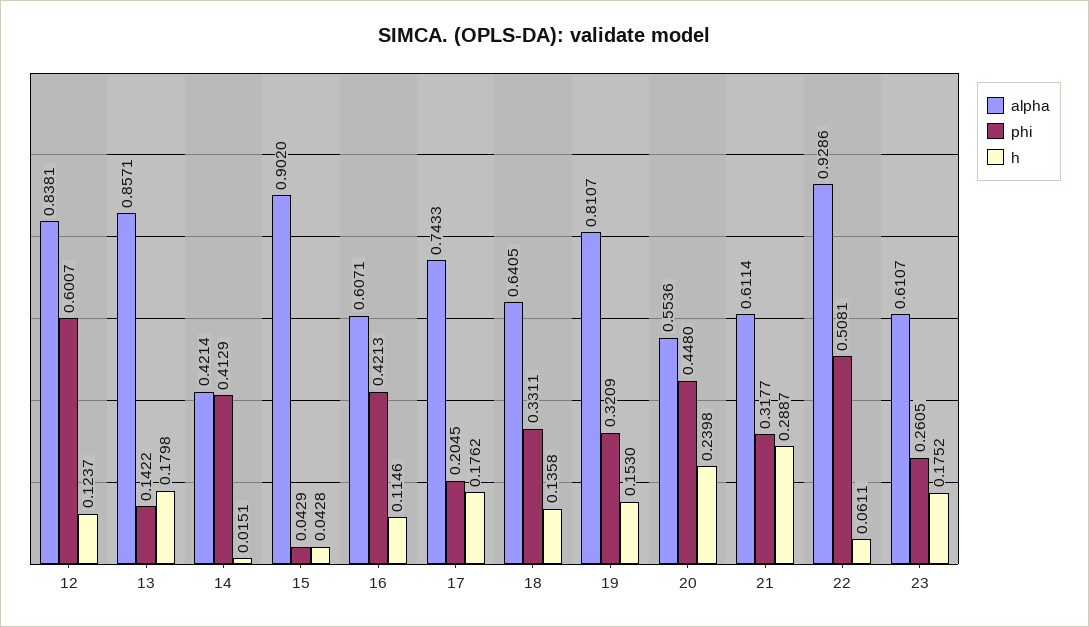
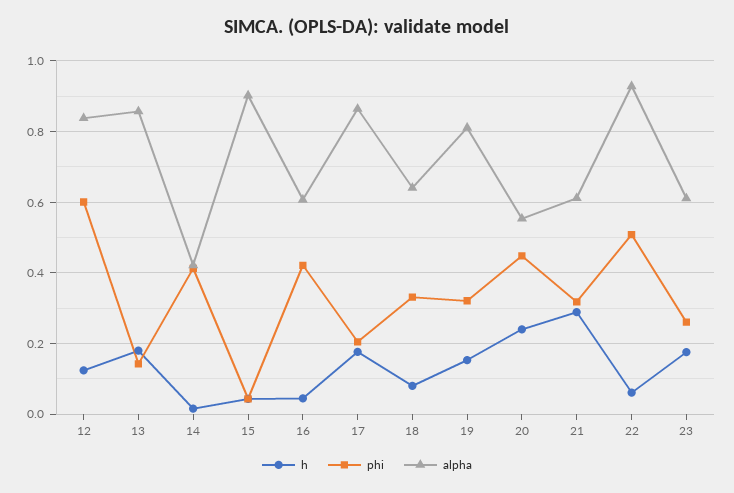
  {
    "alpha": {
      "12": 0.8381,
      "13": 0.8571,
      "14": 0.4214,
      "15": 0.902,
      "16": 0.6071,
-     "17": 0.7433,
+     "17": 0.86,
      "18": 0.6405,
      "19": 0.8107,
      "20": 0.5536,
      "21": 0.6114,
      "22": 0.9286,
      "23": 0.6107
    },
    "phi": {
      "12": 0.6007,
      "13": 0.1422,
      "14": 0.4129,
      "15": 0.0429,
      "16": 0.4213,
      "17": 0.2045,
      "18": 0.3311,
      "19": 0.3209,
      "20": 0.448,
      "21": 0.3177,
      "22": 0.5081,
      "23": 0.2605
    },
    "h": {
      "12": 0.1237,
      "13": 0.1798,
      "14": 0.0151,
      "15": 0.0428,
-     "16": 0.1146,
+     "16": 0.04,
      "17": 0.1762,
-     "18": 0.1358,
+     "18": 0.08,
      "19": 0.153,
      "20": 0.2398,
      "21": 0.2887,
      "22": 0.0611,
      "23": 0.1752
    }
  }

